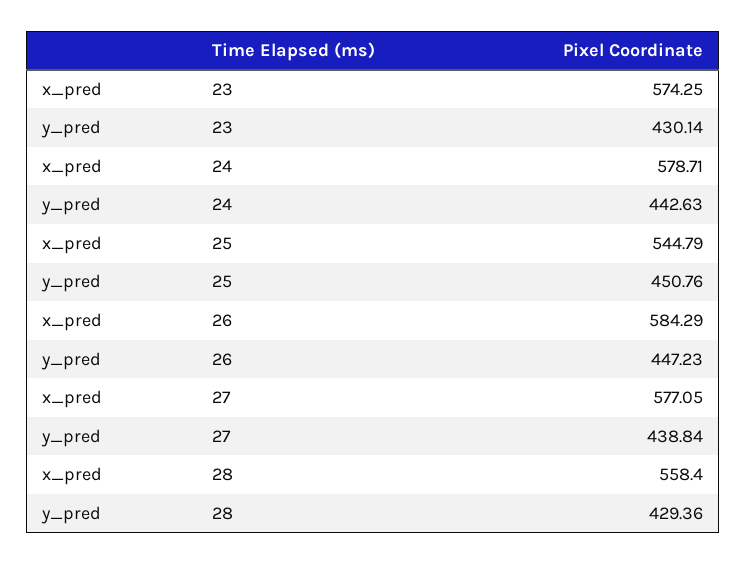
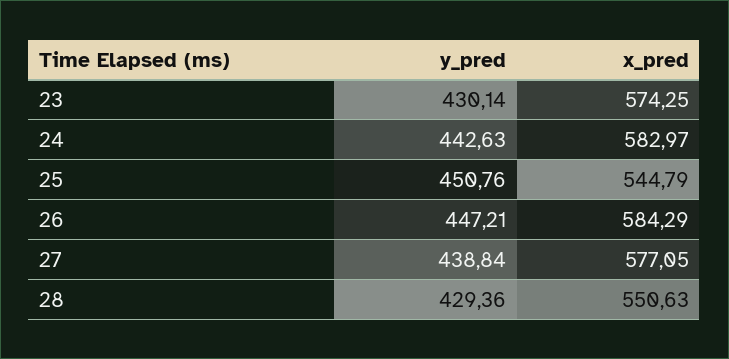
  {
    "x_pred": {
      "23": 574.25,
-     "24": 578.71,
+     "24": 582.97,
      "25": 544.79,
      "26": 584.29,
      "27": 577.05,
-     "28": 558.4
+     "28": 550.63
    },
    "y_pred": {
      "23": 430.14,
      "24": 442.63,
      "25": 450.76,
-     "26": 447.23,
+     "26": 447.21,
      "27": 438.84,
      "28": 429.36
    }
  }

